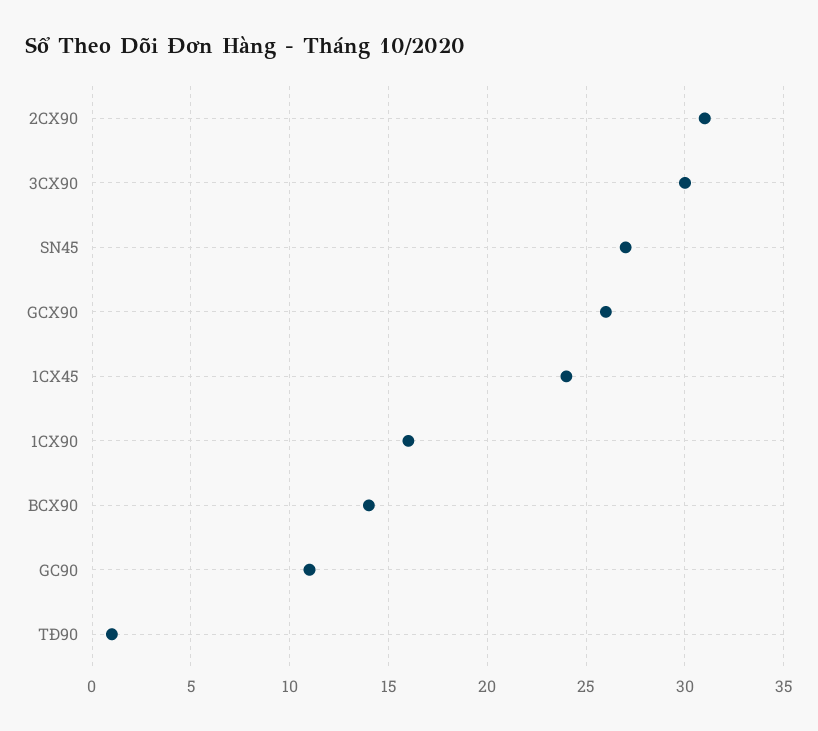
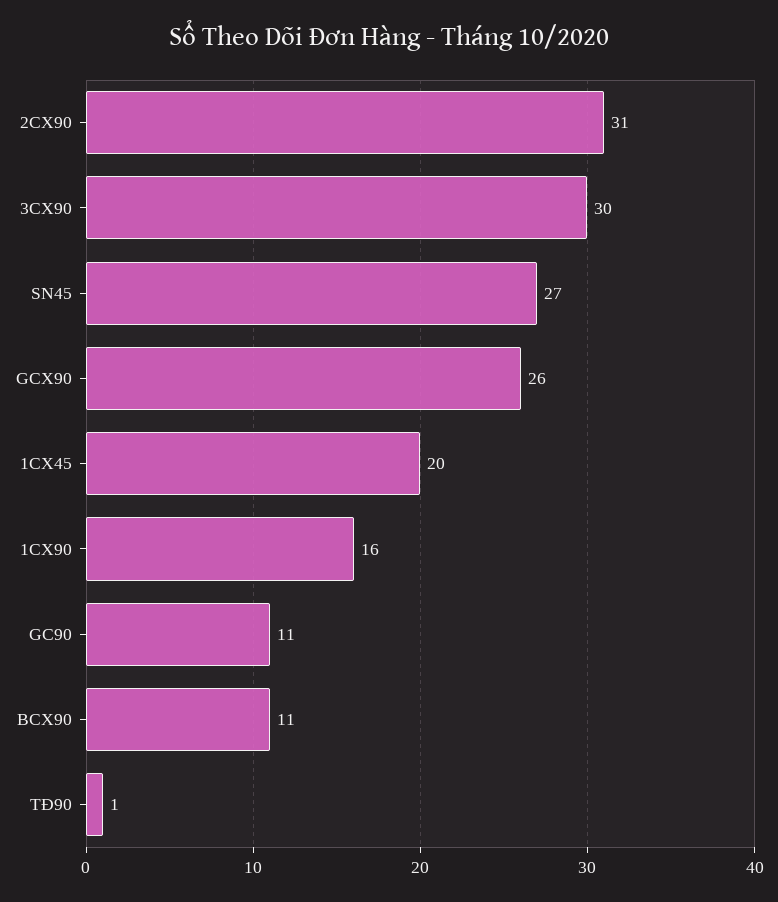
  {
    "2CX90": 31,
    "3CX90": 30,
    "SN45": 27,
    "GCX90": 26,
-   "1CX45": 24,
+   "1CX45": 20,
    "1CX90": 16,
-   "BCX90": 14,
+   "BCX90": 11,
    "GC90": 11,
    "TĐ90": 1
  }

